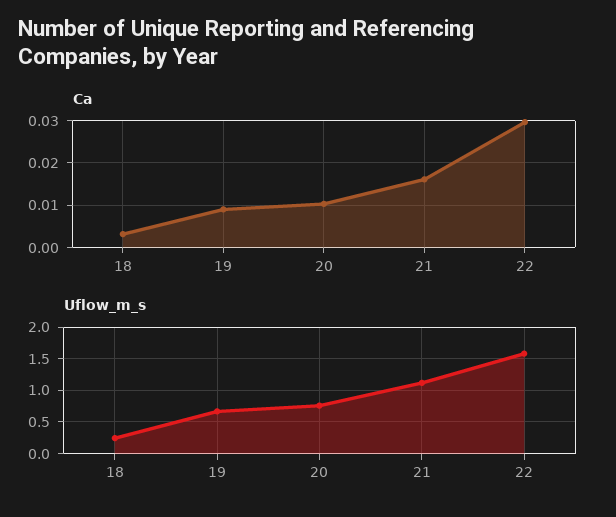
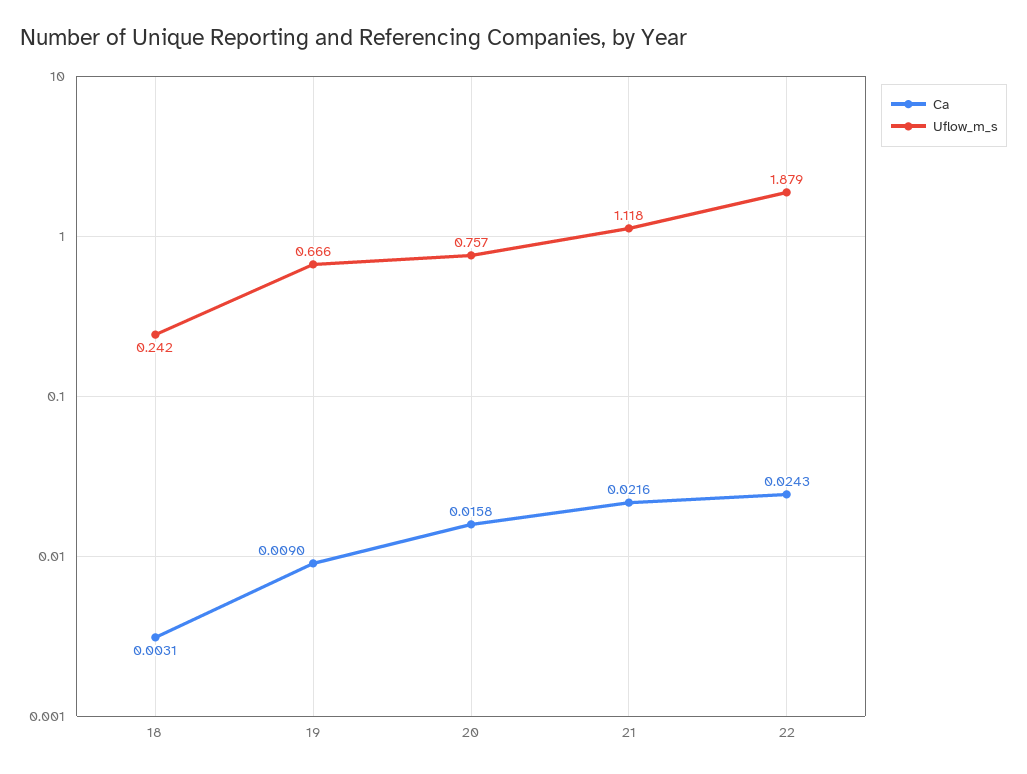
  {
    "Ca": {
      "18": 0.0031,
      "19": 0.009,
-     "20": 0.01,
+     "20": 0.0158,
-     "21": 0.016,
+     "21": 0.0216,
-     "22": 0.03
+     "22": 0.0243
    },
    "Uflow_m_s": {
      "18": 0.242,
      "19": 0.666,
      "20": 0.757,
      "21": 1.118,
-     "22": 1.6
+     "22": 1.879
    }
  }

